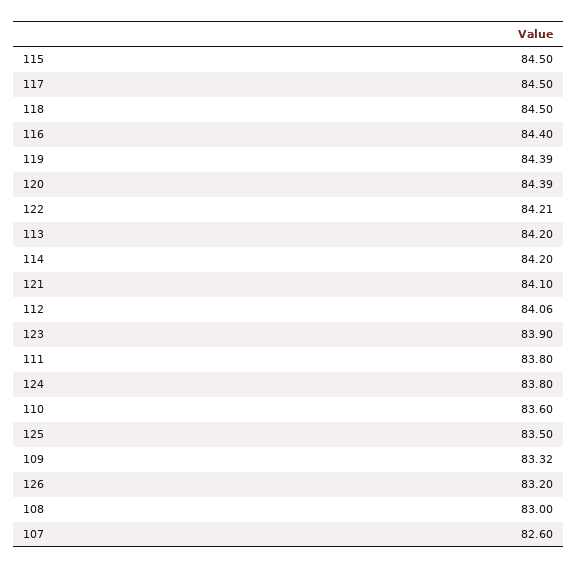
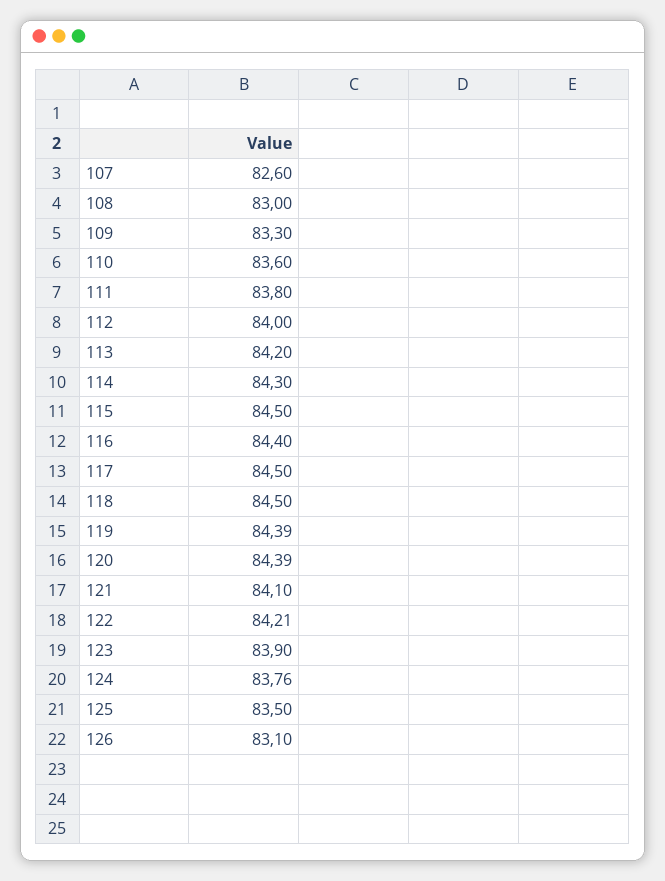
  {
    "115": 84.5,
    "117": 84.5,
    "118": 84.5,
    "116": 84.4,
    "119": 84.39,
    "120": 84.39,
    "122": 84.21,
    "113": 84.2,
-   "114": 84.2,
+   "114": 84.3,
    "121": 84.1,
-   "112": 84.06,
+   "112": 84,
    "123": 83.9,
    "111": 83.8,
-   "124": 83.8,
+   "124": 83.76,
    "110": 83.6,
    "125": 83.5,
-   "109": 83.32,
+   "109": 83.3,
-   "126": 83.2,
+   "126": 83.1,
    "108": 83,
    "107": 82.6
  }

